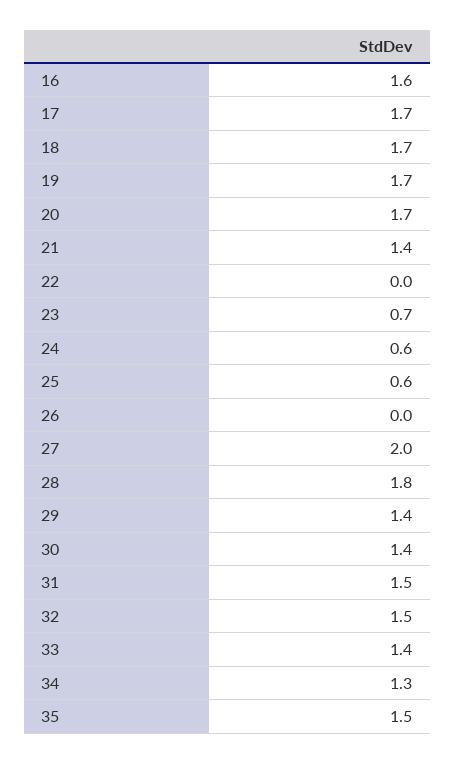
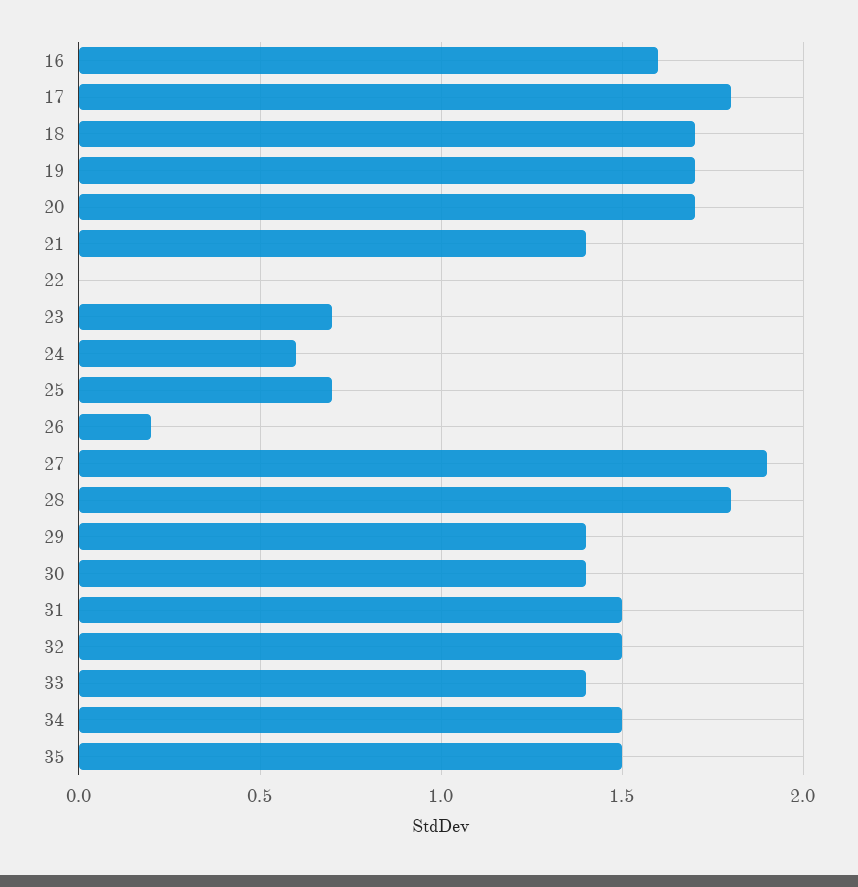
  {
    "16": 1.6,
-   "17": 1.7,
+   "17": 1.8,
    "18": 1.7,
    "19": 1.7,
    "20": 1.7,
    "21": 1.4,
    "22": 0,
    "23": 0.7,
    "24": 0.6,
-   "25": 0.6,
+   "25": 0.7,
-   "26": 0,
+   "26": 0.2,
-   "27": 2,
+   "27": 1.9,
    "28": 1.8,
    "29": 1.4,
    "30": 1.4,
    "31": 1.5,
    "32": 1.5,
    "33": 1.4,
-   "34": 1.3,
+   "34": 1.5,
    "35": 1.5
  }

